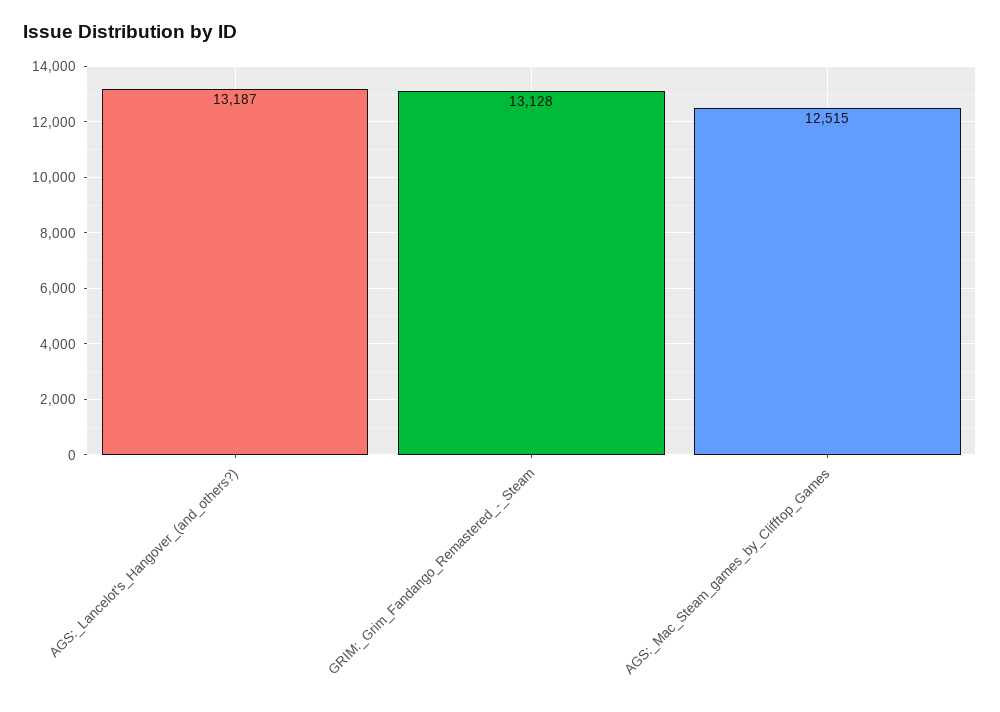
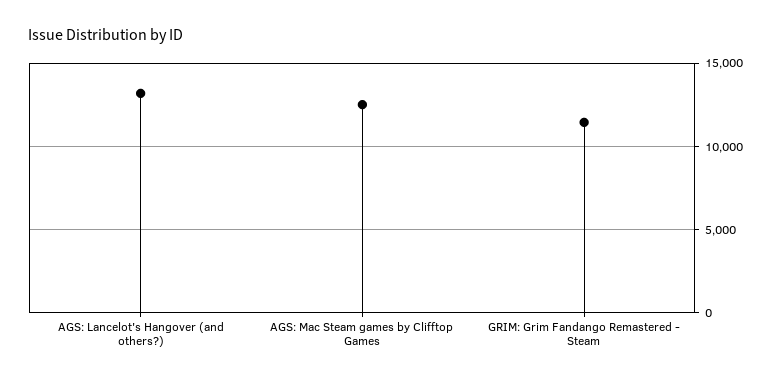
  {
    "AGS:_Lancelot's_Hangover_(and_others?)": 13187,
-   "GRIM:_Grim_Fandango_Remastered_-_Steam": 13128,
+   "GRIM:_Grim_Fandango_Remastered_-_Steam": 11500,
    "AGS:_Mac_Steam_games_by_Clifftop_Games": 12515
  }

